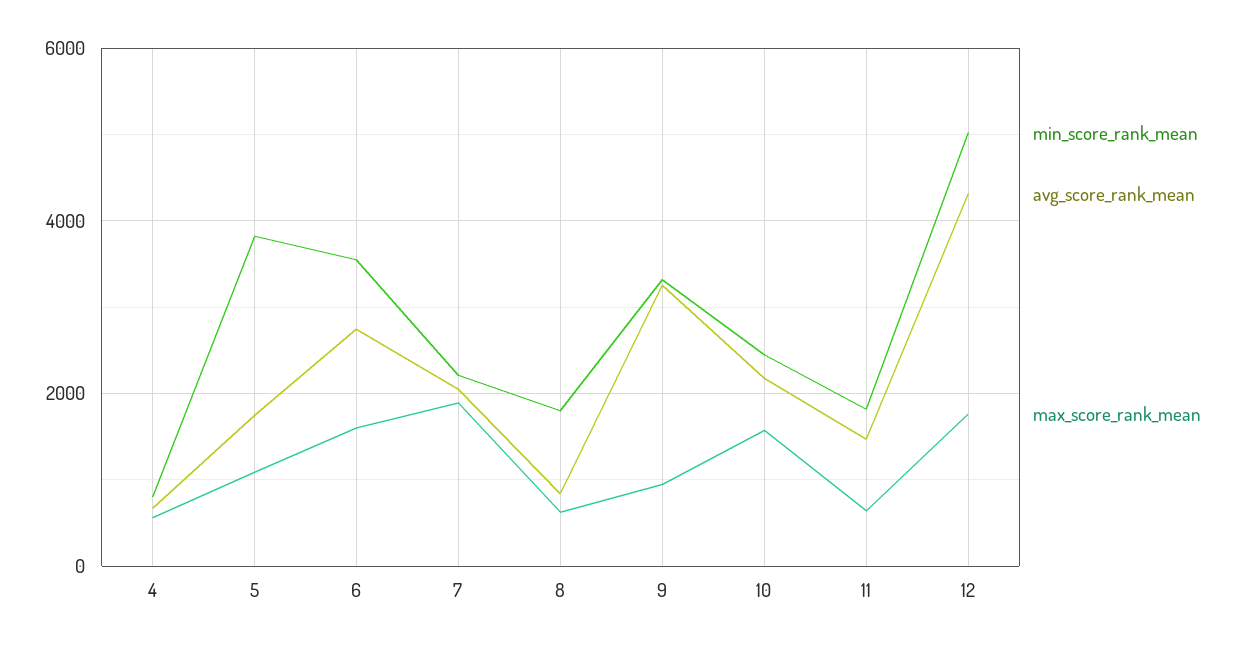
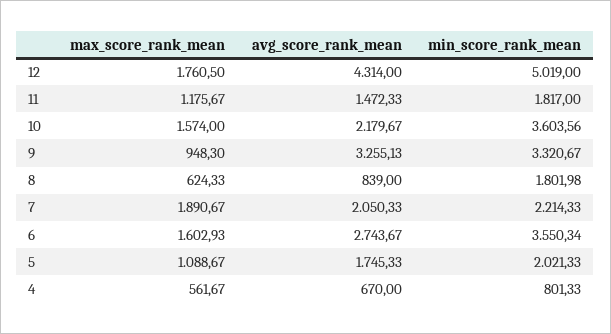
  {
    "min_score_rank_mean": {
      "4": 801.33,
-     "5": 3800,
+     "5": 2021.33,
      "6": 3550.34,
      "7": 2214.33,
      "8": 1801.98,
      "9": 3320.67,
-     "10": 2400,
+     "10": 3603.56,
      "11": 1817,
      "12": 5019
    },
    "avg_score_rank_mean": {
      "4": 670,
      "5": 1745.33,
      "6": 2743.67,
      "7": 2050.33,
      "8": 839,
      "9": 3255.13,
      "10": 2179.67,
      "11": 1472.33,
      "12": 4314
    },
    "max_score_rank_mean": {
      "4": 561.67,
      "5": 1088.67,
      "6": 1602.93,
      "7": 1890.67,
      "8": 624.33,
      "9": 948.3,
      "10": 1574,
-     "11": 600,
+     "11": 1175.67,
      "12": 1760.5
    }
  }

